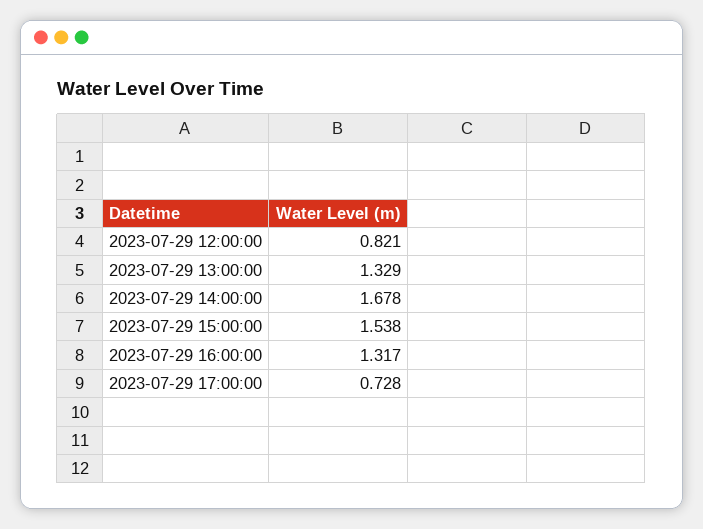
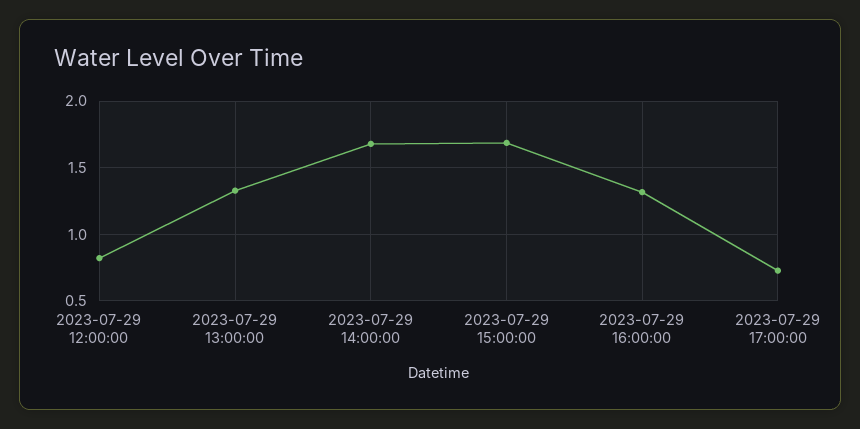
  {
    "2023-07-29 12:00:00": 0.821,
    "2023-07-29 13:00:00": 1.329,
    "2023-07-29 14:00:00": 1.678,
-   "2023-07-29 15:00:00": 1.538,
+   "2023-07-29 15:00:00": 1.7,
    "2023-07-29 16:00:00": 1.317,
    "2023-07-29 17:00:00": 0.728
  }

